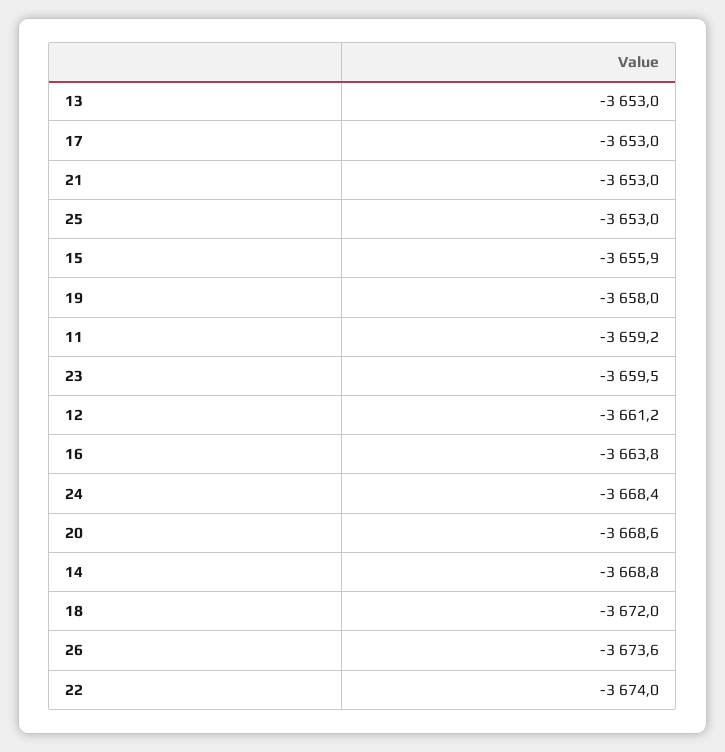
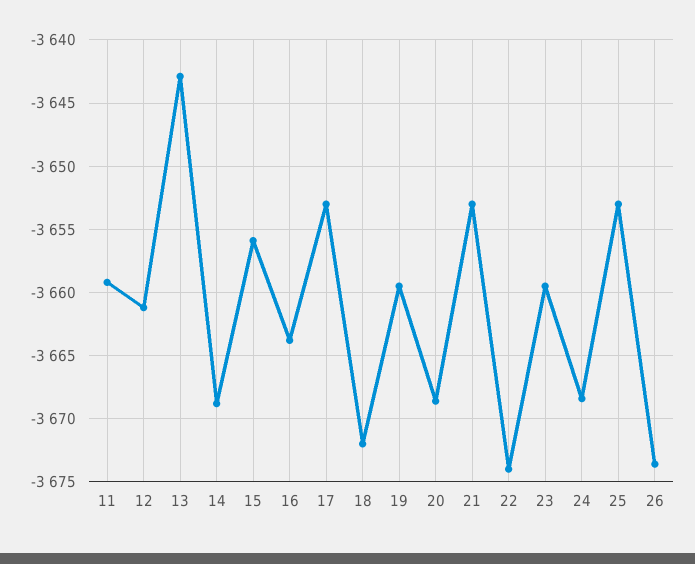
  {
-   "13": -3653,
+   "13": -3643,
    "17": -3653,
    "21": -3653,
    "25": -3653,
    "15": -3655.9,
-   "19": -3658,
+   "19": -3659.5,
    "11": -3659.2,
    "23": -3659.5,
    "12": -3661.2,
    "16": -3663.8,
    "24": -3668.4,
    "20": -3668.6,
    "14": -3668.8,
    "18": -3672,
    "26": -3673.6,
    "22": -3674
  }

